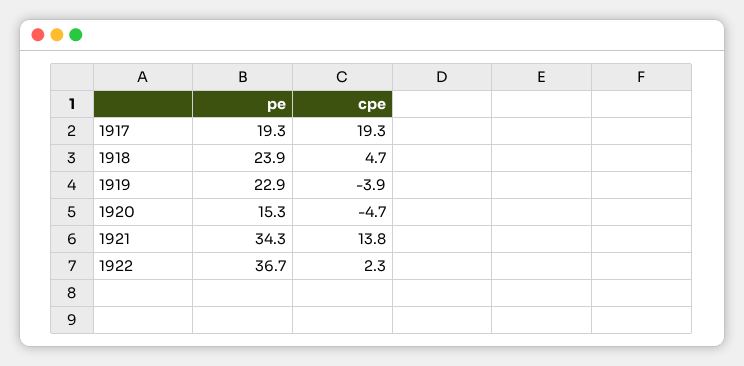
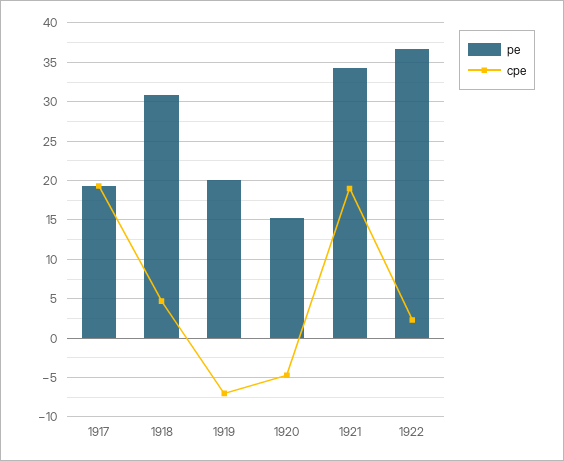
  {
    "pe": {
      "1917": 19.3,
-     "1918": 23.9,
+     "1918": 31,
-     "1919": 22.9,
+     "1919": 20,
      "1920": 15.3,
      "1921": 34.3,
      "1922": 36.7
    },
    "cpe": {
      "1917": 19.3,
      "1918": 4.7,
-     "1919": -3.9,
+     "1919": -7,
      "1920": -4.7,
-     "1921": 13.8,
+     "1921": 19,
      "1922": 2.3
    }
  }

